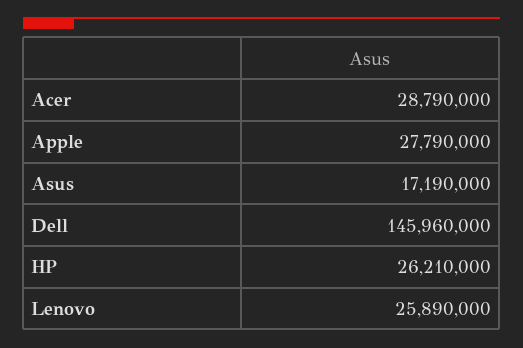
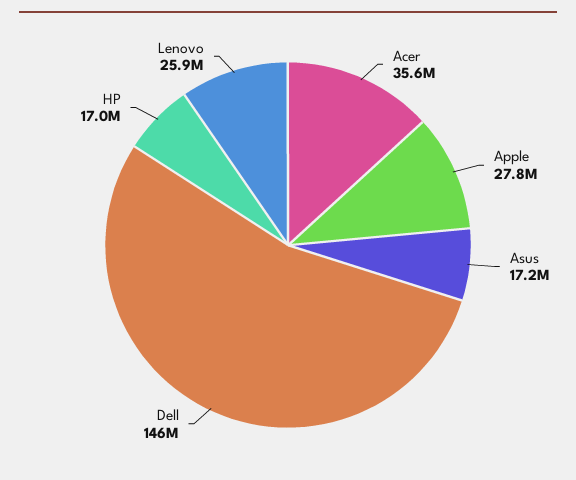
  {
-   "Acer": 28790000,
+   "Acer": 35600000,
    "Apple": 27790000,
    "Asus": 17190000,
    "Dell": 145960000,
-   "HP": 26210000,
+   "HP": 17000000,
    "Lenovo": 25890000
  }

